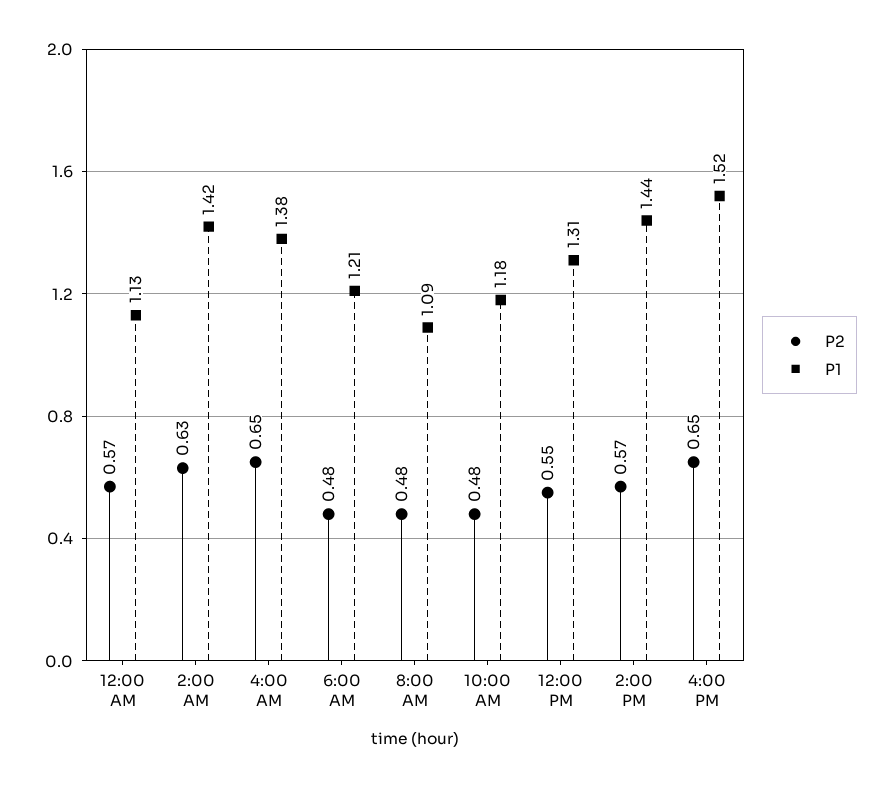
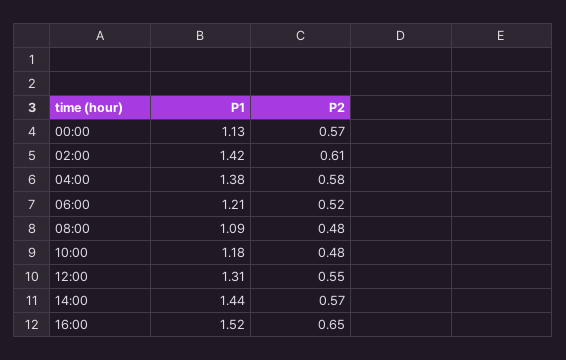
  {
    "P2": {
      "12:00 AM": 0.57,
-     "2:00 AM": 0.63,
+     "2:00 AM": 0.61,
-     "4:00 AM": 0.65,
+     "4:00 AM": 0.58,
-     "6:00 AM": 0.48,
+     "6:00 AM": 0.52,
      "8:00 AM": 0.48,
      "10:00 AM": 0.48,
      "12:00 PM": 0.55,
      "2:00 PM": 0.57,
      "4:00 PM": 0.65
    },
    "P1": {
      "12:00 AM": 1.13,
      "2:00 AM": 1.42,
      "4:00 AM": 1.38,
      "6:00 AM": 1.21,
      "8:00 AM": 1.09,
      "10:00 AM": 1.18,
      "12:00 PM": 1.31,
      "2:00 PM": 1.44,
      "4:00 PM": 1.52
    }
  }

